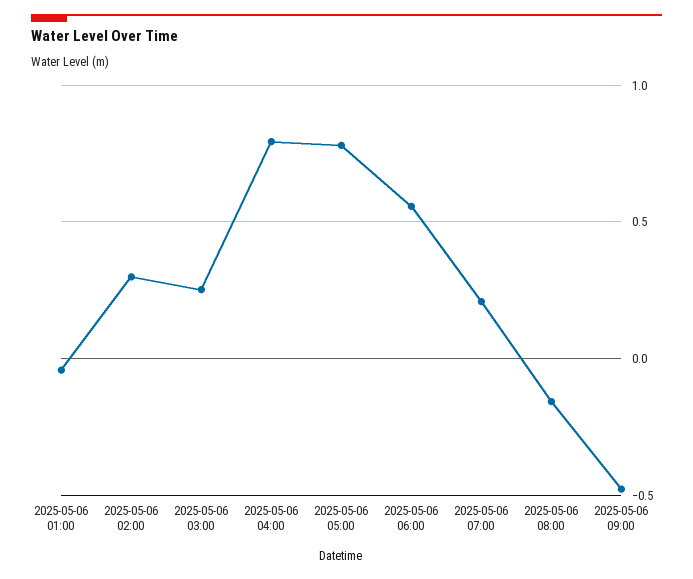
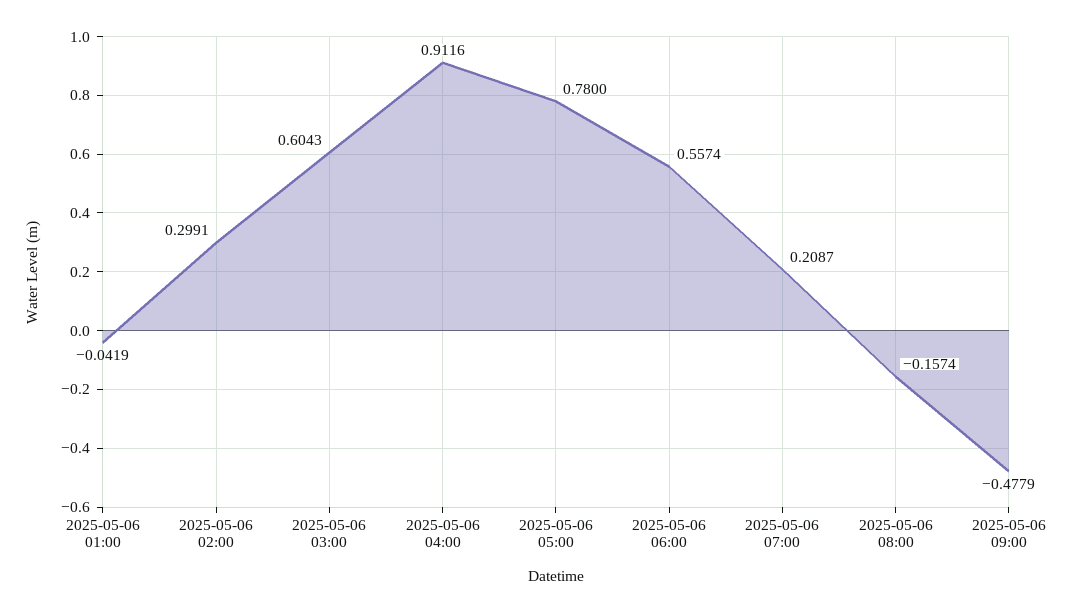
  {
    "2025-05-06 01:00": -0.0419,
    "2025-05-06 02:00": 0.2991,
-   "2025-05-06 03:00": 0.25,
+   "2025-05-06 03:00": 0.6043,
-   "2025-05-06 04:00": 0.8,
+   "2025-05-06 04:00": 0.9116,
    "2025-05-06 05:00": 0.78,
    "2025-05-06 06:00": 0.5574,
    "2025-05-06 07:00": 0.2087,
    "2025-05-06 08:00": -0.1574,
    "2025-05-06 09:00": -0.4779
  }

